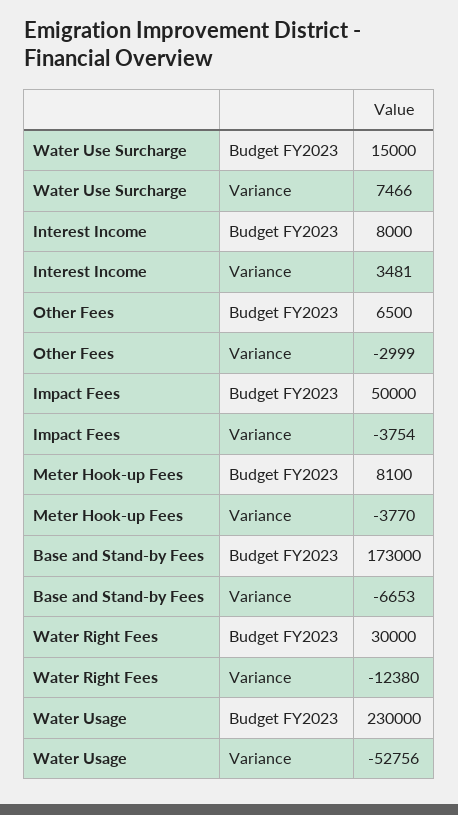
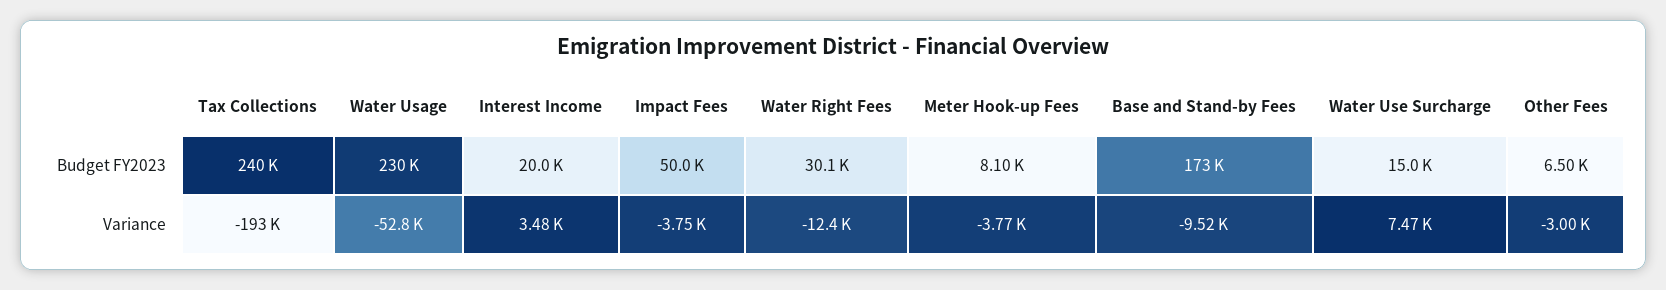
  {
    "Water Use Surcharge": {
      "Budget FY2023": 15000,
      "Variance": 7466
    },
    "Interest Income": {
-     "Budget FY2023": 8000,
+     "Budget FY2023": 20000,
      "Variance": 3481
    },
    "Other Fees": {
      "Budget FY2023": 6500,
      "Variance": -2999
    },
    "Impact Fees": {
      "Budget FY2023": 50000,
      "Variance": -3754
    },
    "Meter Hook-up Fees": {
      "Budget FY2023": 8100,
      "Variance": -3770
    },
    "Base and Stand-by Fees": {
      "Budget FY2023": 173000,
-     "Variance": -6653
+     "Variance": -9520
    },
    "Water Right Fees": {
-     "Budget FY2023": 30000,
+     "Budget FY2023": 30100,
      "Variance": -12380
    },
    "Water Usage": {
      "Budget FY2023": 230000,
      "Variance": -52756
-   }
+   },
+   "Tax Collections": {
+     "Budget FY2023": 240000,
+     "Variance": -193000
+   }
  }

